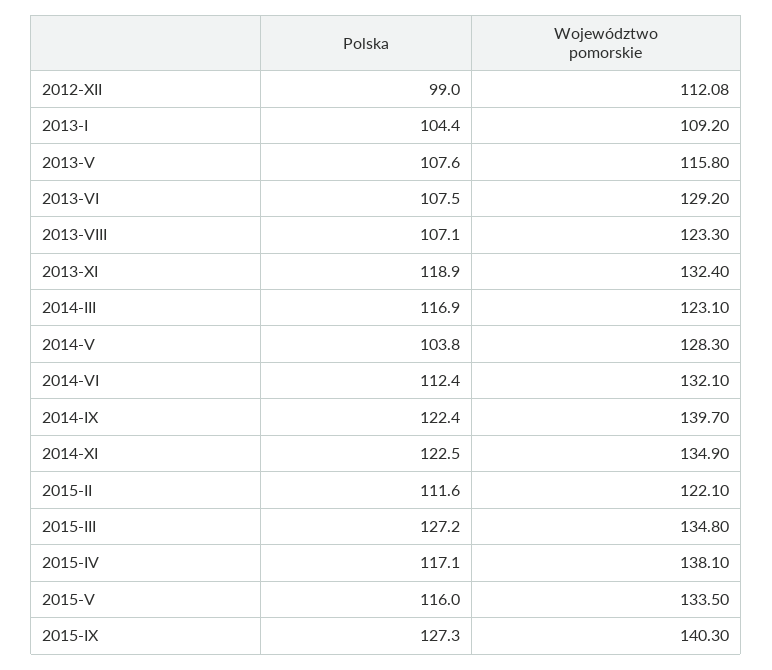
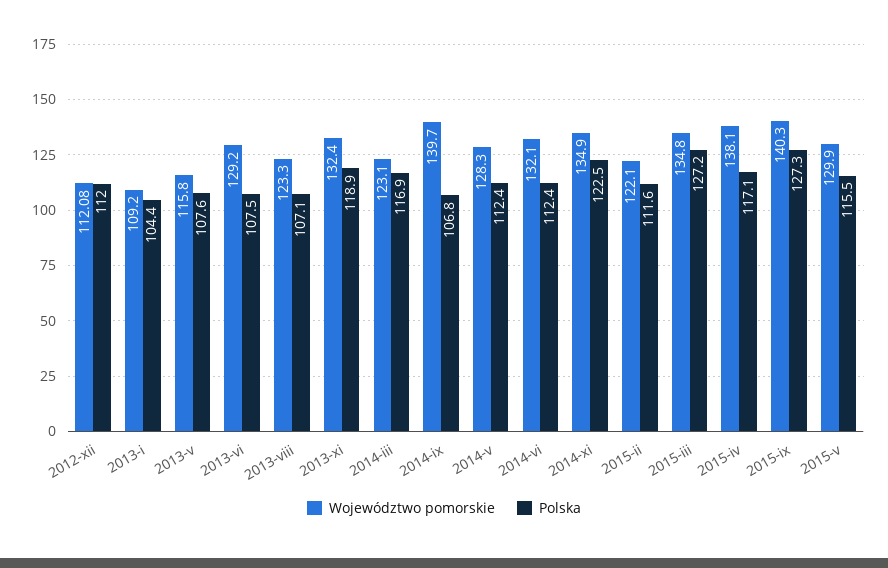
  {
    "Polska": {
-     "2012-XII": 99,
+     "2012-XII": 112,
      "2013-I": 104.4,
      "2013-V": 107.6,
      "2013-VI": 107.5,
      "2013-VIII": 107.1,
      "2013-XI": 118.9,
      "2014-III": 116.9,
-     "2014-V": 103.8,
+     "2014-V": 112.4,
      "2014-VI": 112.4,
-     "2014-IX": 122.4,
+     "2014-IX": 106.8,
      "2014-XI": 122.5,
      "2015-II": 111.6,
      "2015-III": 127.2,
      "2015-IV": 117.1,
-     "2015-V": 116,
+     "2015-V": 115.5,
      "2015-IX": 127.3
    },
    "Województwo pomorskie": {
      "2012-XII": 112.08,
      "2013-I": 109.2,
      "2013-V": 115.8,
      "2013-VI": 129.2,
      "2013-VIII": 123.3,
      "2013-XI": 132.4,
      "2014-III": 123.1,
      "2014-V": 128.3,
      "2014-VI": 132.1,
      "2014-IX": 139.7,
      "2014-XI": 134.9,
      "2015-II": 122.1,
      "2015-III": 134.8,
      "2015-IV": 138.1,
-     "2015-V": 133.5,
+     "2015-V": 129.9,
      "2015-IX": 140.3
    }
  }

